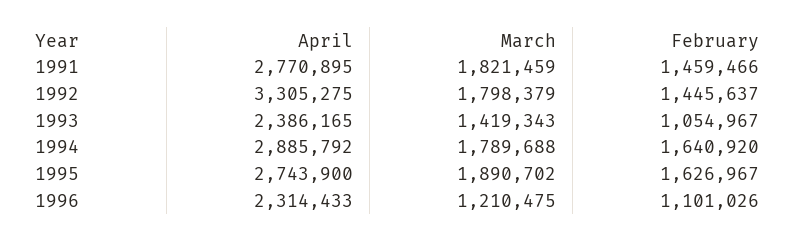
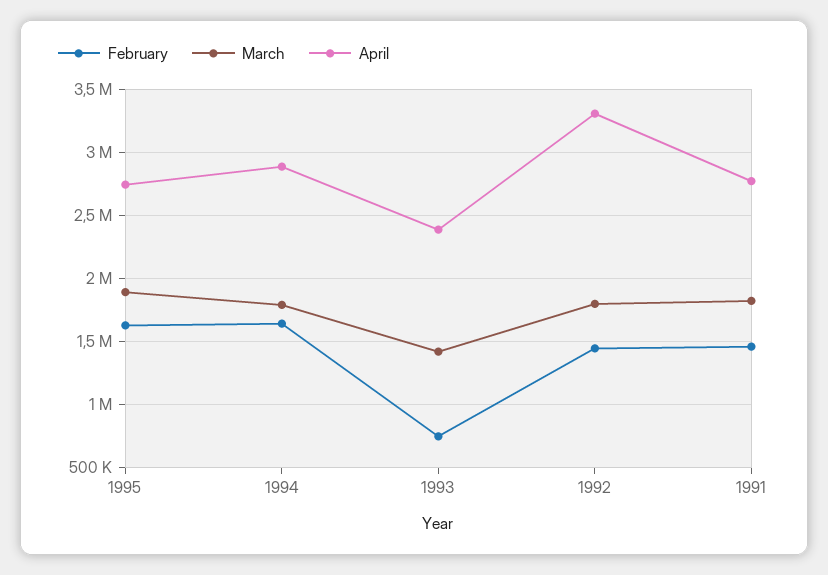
  {
    "April": {
      "1991": 2770895,
      "1992": 3305275,
      "1993": 2386165,
      "1994": 2885792,
-     "1995": 2743900,
+     "1995": 2743900
-     "1996": 2314433
    },
    "March": {
      "1991": 1821459,
      "1992": 1798379,
      "1993": 1419343,
      "1994": 1789688,
-     "1995": 1890702,
+     "1995": 1890702
-     "1996": 1210475
    },
    "February": {
      "1991": 1459466,
      "1992": 1445637,
-     "1993": 1054967,
+     "1993": 750000,
      "1994": 1640920,
-     "1995": 1626967,
+     "1995": 1626967
-     "1996": 1101026
    }
  }

